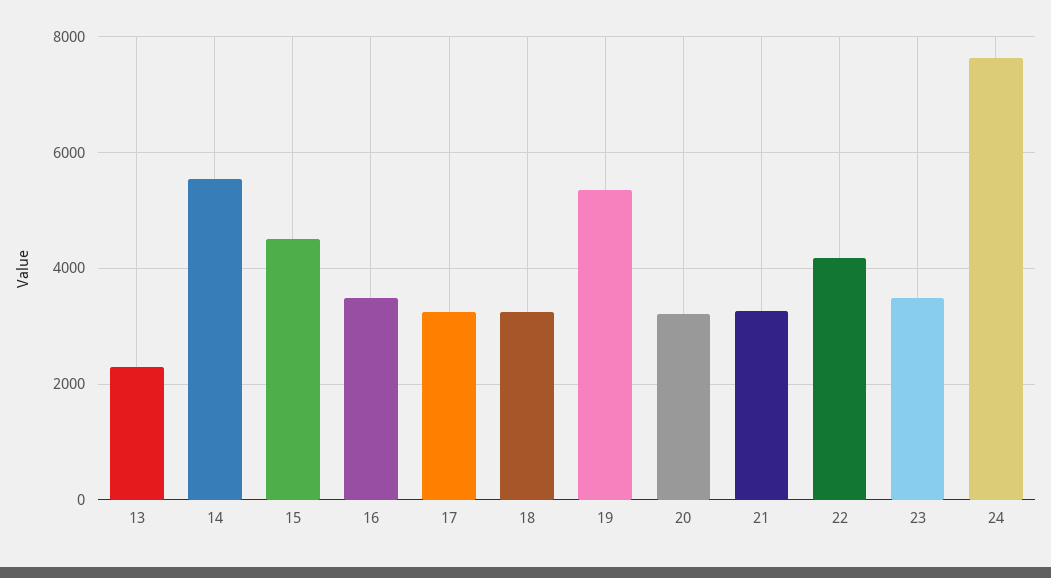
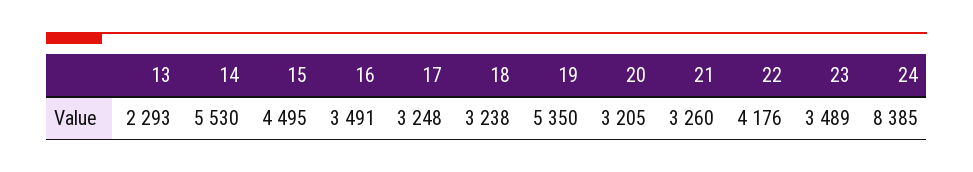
  {
    "13": 2293,
    "14": 5530,
    "15": 4495,
    "16": 3491,
    "17": 3248,
    "18": 3238,
    "19": 5350,
    "20": 3205,
    "21": 3260,
    "22": 4176,
    "23": 3489,
-   "24": 7600
+   "24": 8385
  }

